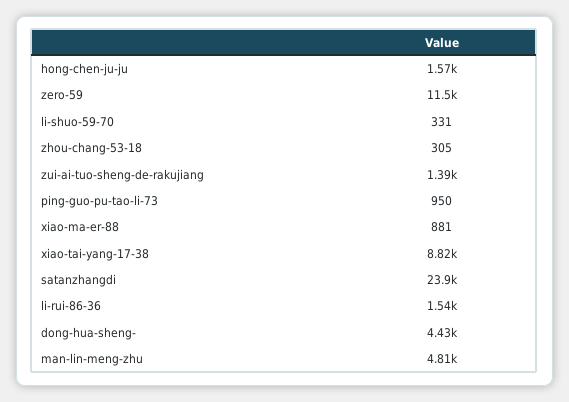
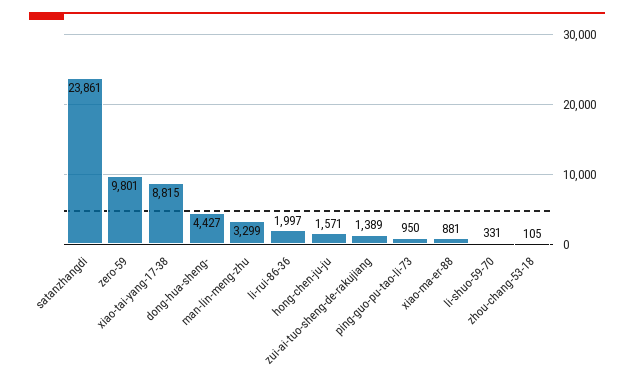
  {
    "hong-chen-ju-ju": 1571,
-   "zero-59": 11500,
+   "zero-59": 9801,
    "li-shuo-59-70": 331,
-   "zhou-chang-53-18": 305,
+   "zhou-chang-53-18": 105,
    "zui-ai-tuo-sheng-de-rakujiang": 1389,
    "ping-guo-pu-tao-li-73": 950,
    "xiao-ma-er-88": 881,
    "xiao-tai-yang-17-38": 8815,
    "satanzhangdi": 23861,
-   "li-rui-86-36": 1540,
+   "li-rui-86-36": 1997,
    "dong-hua-sheng-": 4427,
-   "man-lin-meng-zhu": 4810
+   "man-lin-meng-zhu": 3299
  }

